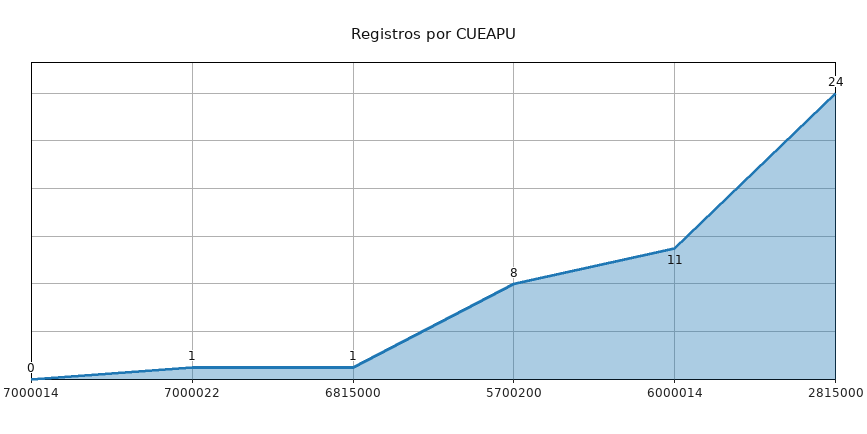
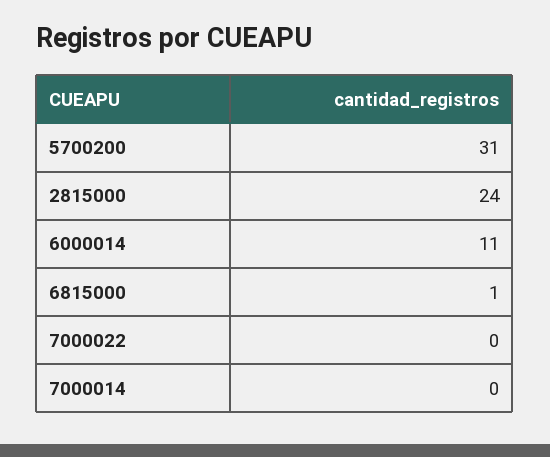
  {
    "7000014": 0,
-   "7000022": 1,
+   "7000022": 0,
    "6815000": 1,
-   "5700200": 8,
+   "5700200": 31,
    "6000014": 11,
    "2815000": 24
  }

